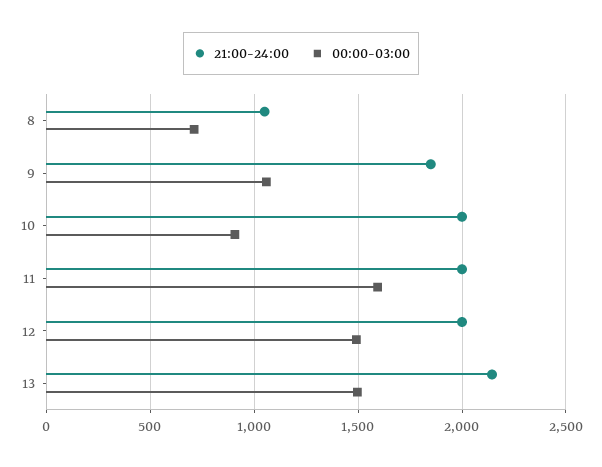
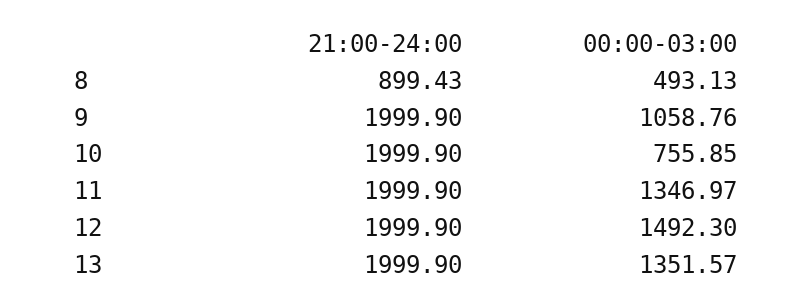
  {
    "21:00-24:00": {
-     "8": 1050,
+     "8": 899.43,
-     "9": 1850,
+     "9": 1999.9,
      "10": 1999.9,
      "11": 1999.9,
      "12": 1999.9,
-     "13": 2150
+     "13": 1999.9
    },
    "00:00-03:00": {
-     "8": 700,
+     "8": 493.13,
      "9": 1058.76,
-     "10": 900,
+     "10": 755.85,
-     "11": 1600,
+     "11": 1346.97,
      "12": 1492.3,
-     "13": 1500
+     "13": 1351.57
    }
  }

